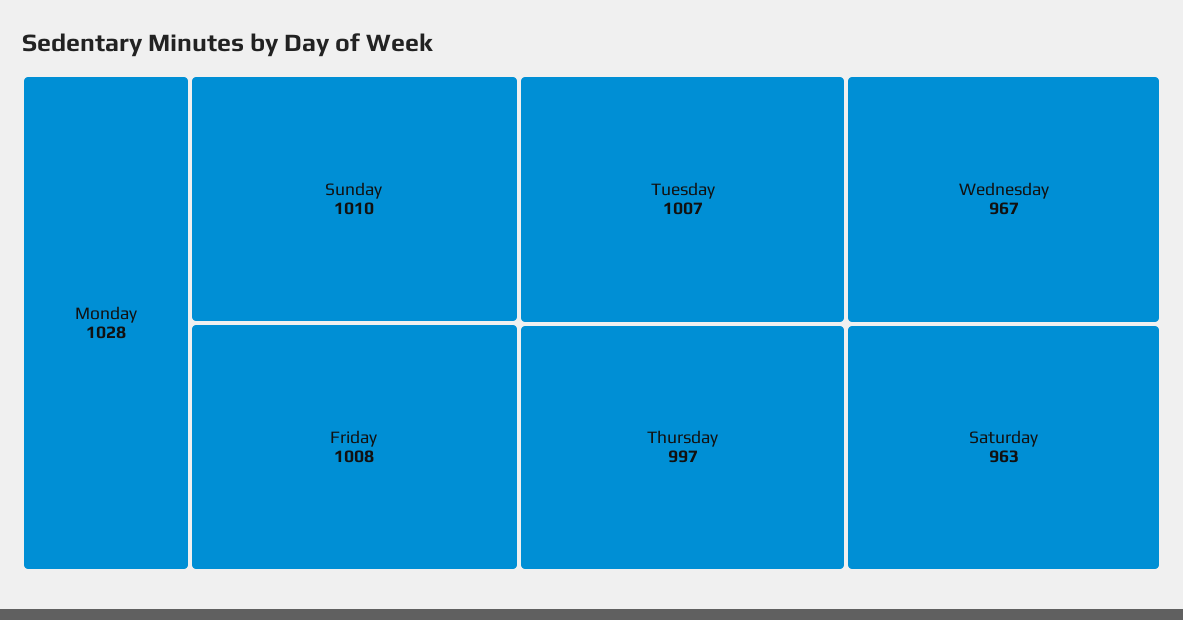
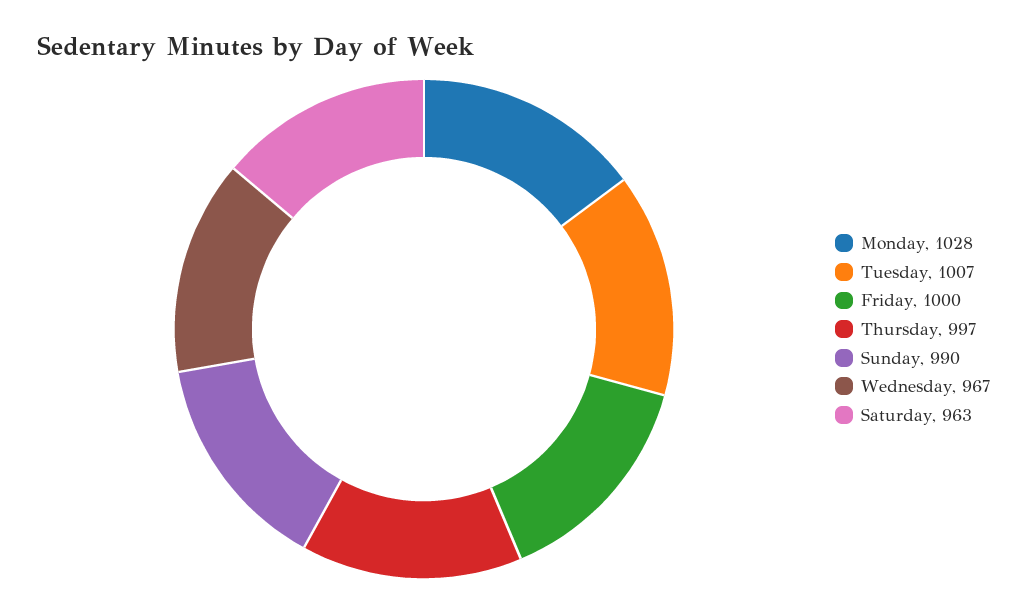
  {
    "Monday": 1028,
-   "Sunday": 1010,
+   "Sunday": 990,
-   "Friday": 1008,
+   "Friday": 1000,
    "Tuesday": 1007,
    "Thursday": 997,
    "Wednesday": 967,
    "Saturday": 963
  }

